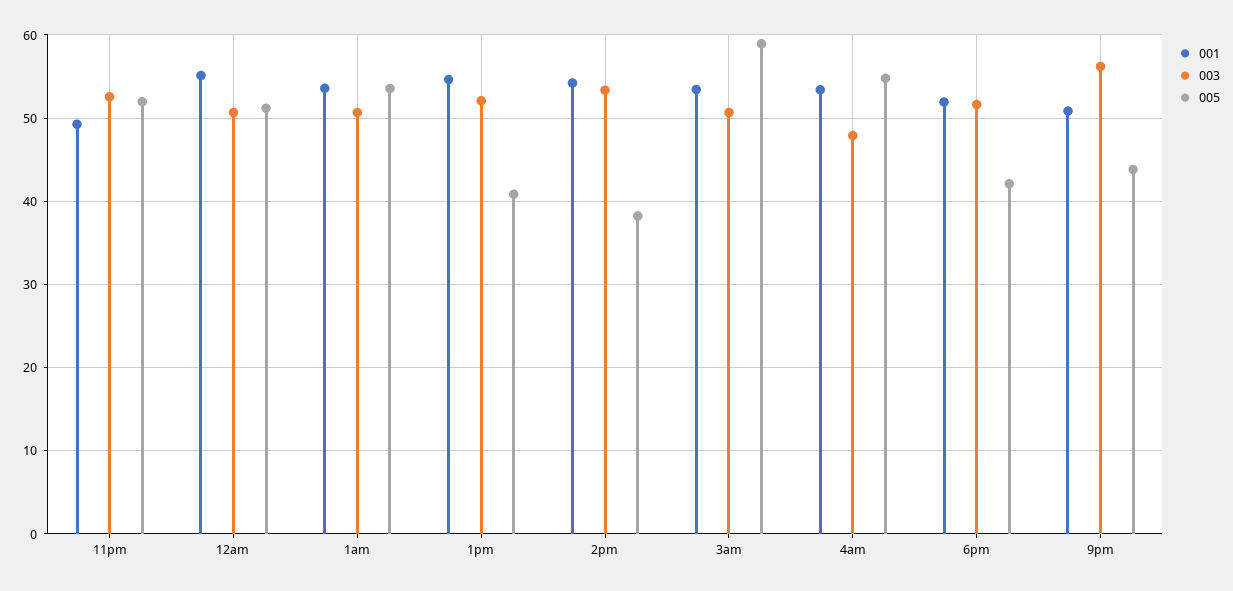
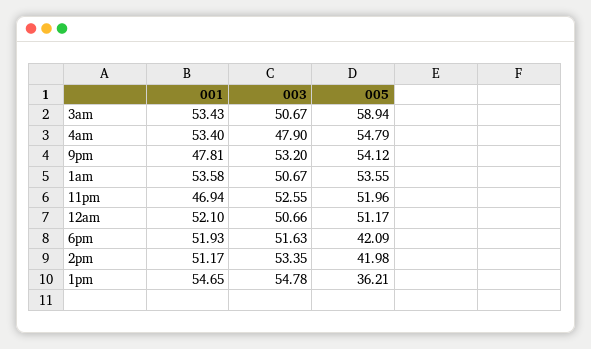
  {
    "001": {
-     "11pm": 49,
+     "11pm": 46.94,
-     "12am": 55,
+     "12am": 52.1,
      "1am": 53.58,
      "1pm": 54.65,
-     "2pm": 54,
+     "2pm": 51.17,
      "3am": 53.43,
      "4am": 53.4,
      "6pm": 51.93,
-     "9pm": 51
+     "9pm": 47.81
    },
    "003": {
      "11pm": 52.55,
      "12am": 50.66,
      "1am": 50.67,
-     "1pm": 52,
+     "1pm": 54.78,
      "2pm": 53.35,
      "3am": 50.67,
      "4am": 47.9,
      "6pm": 51.63,
-     "9pm": 56
+     "9pm": 53.2
    },
    "005": {
      "11pm": 51.96,
      "12am": 51.17,
      "1am": 53.55,
-     "1pm": 41,
+     "1pm": 36.21,
-     "2pm": 38,
+     "2pm": 41.98,
      "3am": 58.94,
      "4am": 54.79,
      "6pm": 42.09,
-     "9pm": 44
+     "9pm": 54.12
    }
  }

